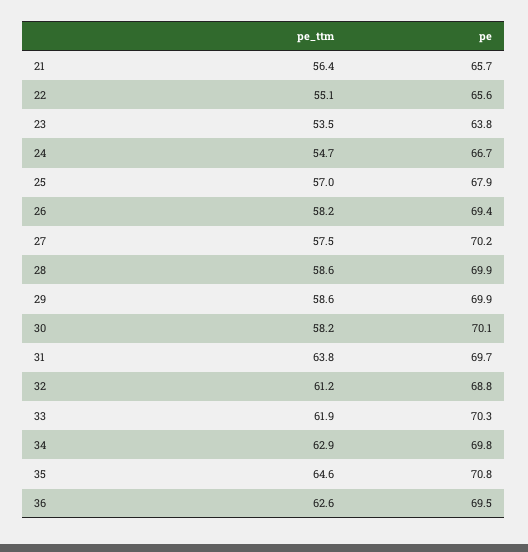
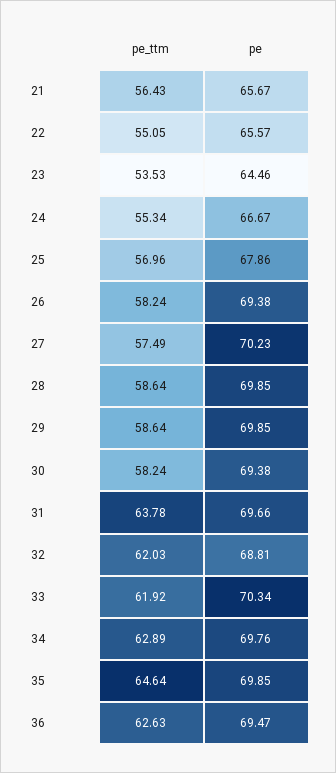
  {
    "pe_ttm": {
      "21": 56.43,
      "22": 55.05,
      "23": 53.53,
-     "24": 54.7,
+     "24": 55.34,
      "25": 56.96,
      "26": 58.24,
      "27": 57.49,
      "28": 58.64,
      "29": 58.64,
      "30": 58.24,
      "31": 63.78,
-     "32": 61.2,
+     "32": 62.03,
      "33": 61.92,
      "34": 62.89,
      "35": 64.64,
      "36": 62.63
    },
    "pe": {
      "21": 65.67,
      "22": 65.57,
-     "23": 63.8,
+     "23": 64.46,
      "24": 66.67,
      "25": 67.86,
      "26": 69.38,
      "27": 70.23,
      "28": 69.85,
      "29": 69.85,
-     "30": 70.1,
+     "30": 69.38,
      "31": 69.66,
      "32": 68.81,
      "33": 70.34,
      "34": 69.76,
-     "35": 70.8,
+     "35": 69.85,
      "36": 69.47
    }
  }

